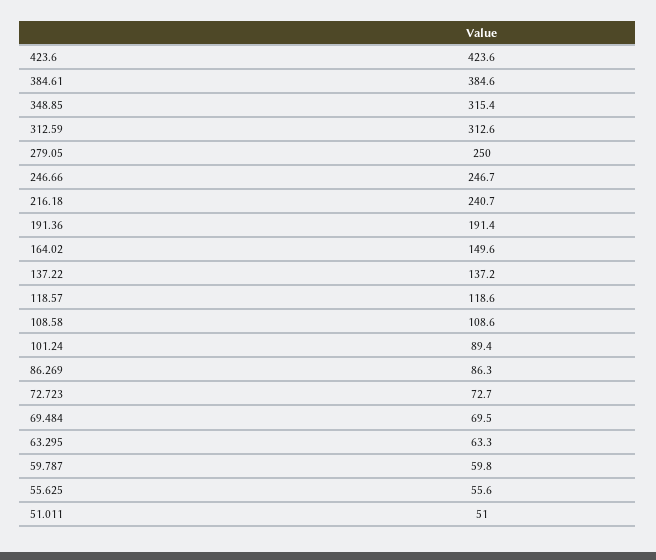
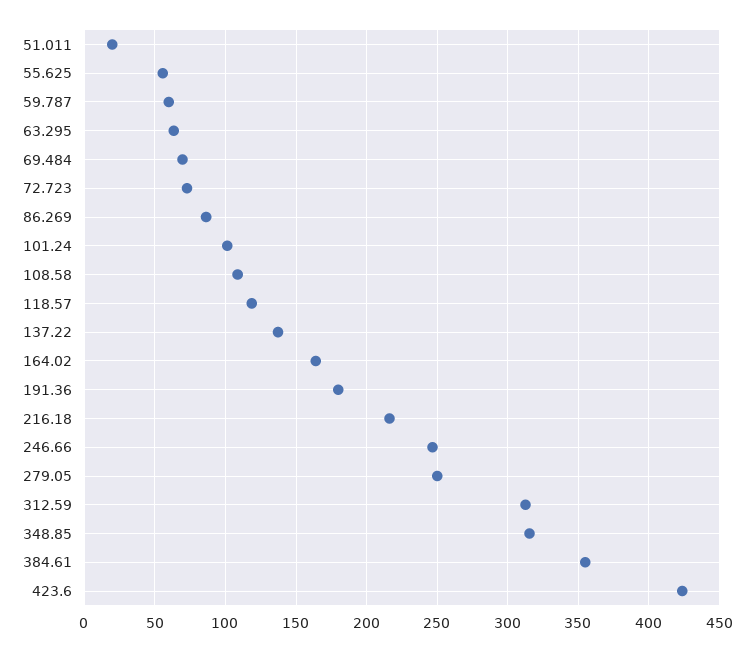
  {
    "423.6": 423.6,
-   "384.61": 384.6,
+   "384.61": 355,
    "348.85": 315.4,
    "312.59": 312.6,
    "279.05": 250,
    "246.66": 246.7,
-   "216.18": 240.7,
+   "216.18": 215,
-   "191.36": 191.4,
+   "191.36": 180,
-   "164.02": 149.6,
+   "164.02": 165,
    "137.22": 137.2,
    "118.57": 118.6,
    "108.58": 108.6,
-   "101.24": 89.4,
+   "101.24": 100,
    "86.269": 86.3,
    "72.723": 72.7,
    "69.484": 69.5,
    "63.295": 63.3,
    "59.787": 59.8,
    "55.625": 55.6,
-   "51.011": 51
+   "51.011": 20
  }

